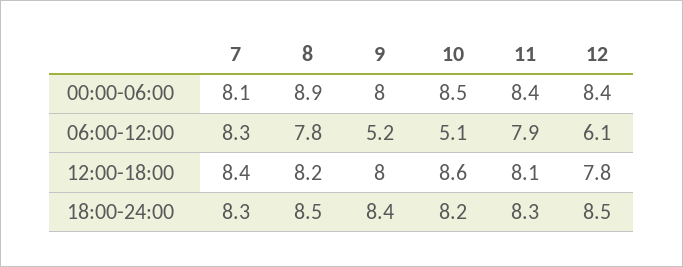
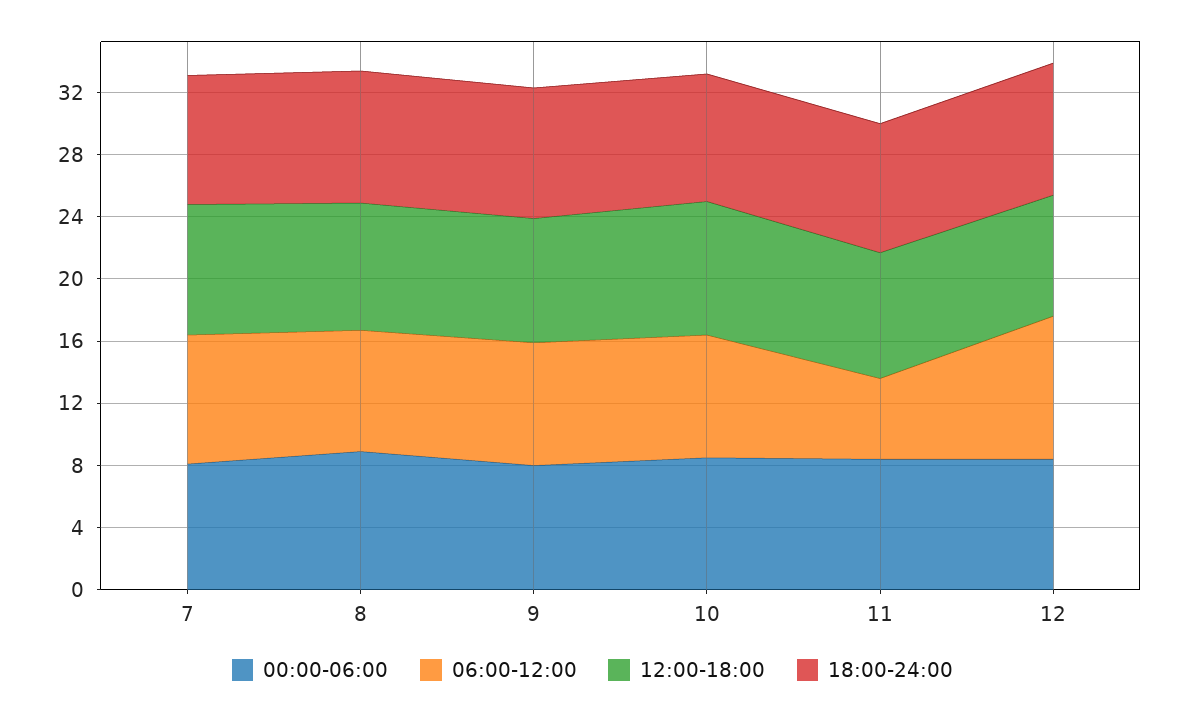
  {
    "00:00-06:00": {
      "7": 8.1,
      "8": 8.9,
      "9": 8,
      "10": 8.5,
      "11": 8.4,
      "12": 8.4
    },
    "06:00-12:00": {
      "7": 8.3,
      "8": 7.8,
-     "9": 5.2,
+     "9": 8,
-     "10": 5.1,
+     "10": 8,
-     "11": 7.9,
+     "11": 5,
-     "12": 6.1
+     "12": 9
    },
    "12:00-18:00": {
      "7": 8.4,
      "8": 8.2,
      "9": 8,
      "10": 8.6,
      "11": 8.1,
      "12": 7.8
    },
    "18:00-24:00": {
      "7": 8.3,
      "8": 8.5,
      "9": 8.4,
      "10": 8.2,
      "11": 8.3,
      "12": 8.5
    }
  }

